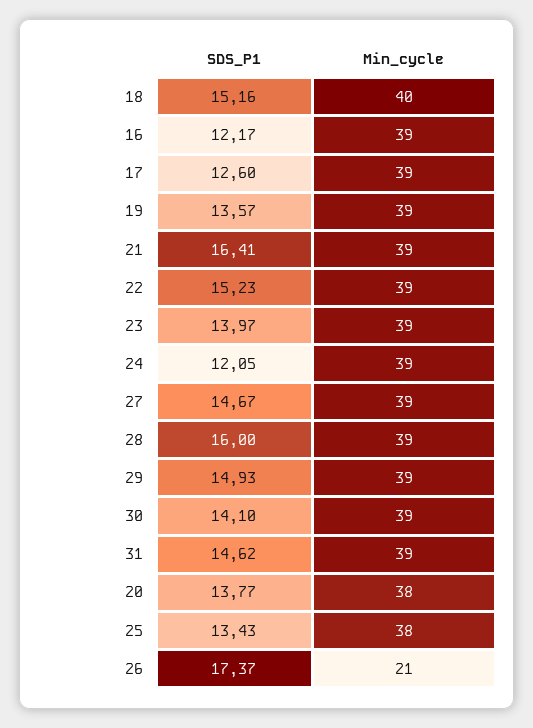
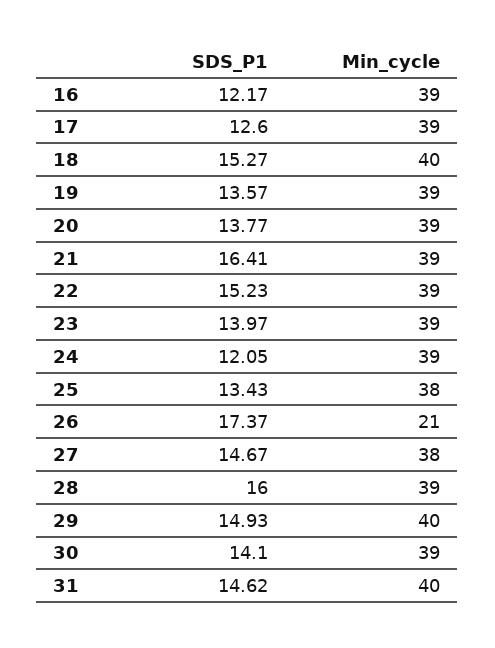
  {
    "SDS_P1": {
-     "18": 15.16,
+     "18": 15.27,
      "16": 12.17,
      "17": 12.6,
      "19": 13.57,
      "21": 16.41,
      "22": 15.23,
      "23": 13.97,
      "24": 12.05,
      "27": 14.67,
      "28": 16,
      "29": 14.93,
      "30": 14.1,
      "31": 14.62,
      "20": 13.77,
      "25": 13.43,
      "26": 17.37
    },
    "Min_cycle": {
      "18": 40,
      "16": 39,
      "17": 39,
      "19": 39,
      "21": 39,
      "22": 39,
      "23": 39,
      "24": 39,
-     "27": 39,
+     "27": 38,
      "28": 39,
-     "29": 39,
+     "29": 40,
      "30": 39,
-     "31": 39,
+     "31": 40,
-     "20": 38,
+     "20": 39,
      "25": 38,
      "26": 21
    }
  }

